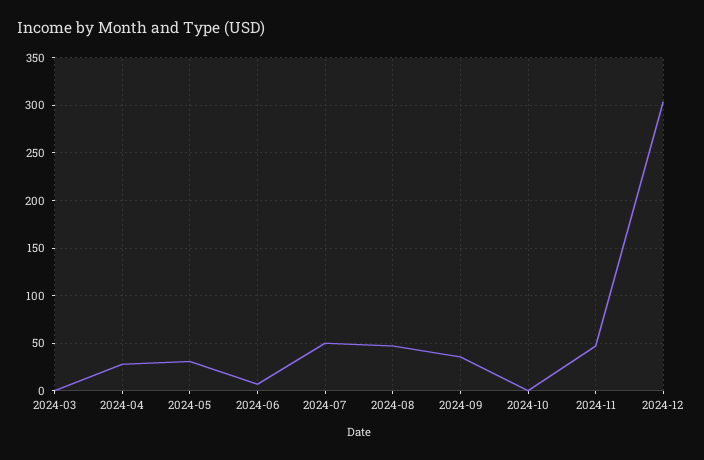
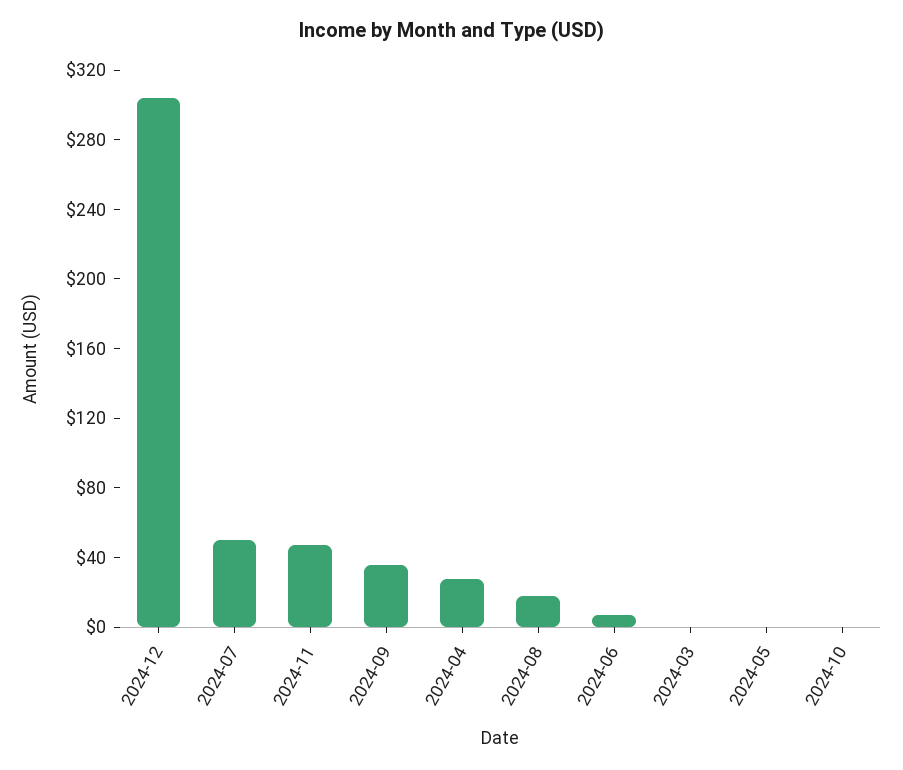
  {
    "2024-03": 0,
    "2024-04": 30,
-   "2024-05": 30,
+   "2024-05": 0,
    "2024-06": 10,
    "2024-07": 50,
-   "2024-08": 50,
+   "2024-08": 20,
    "2024-09": 40,
    "2024-10": 0,
    "2024-11": 50,
    "2024-12": 300
  }

